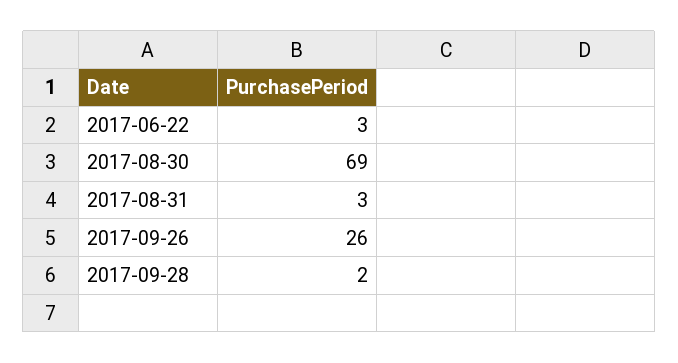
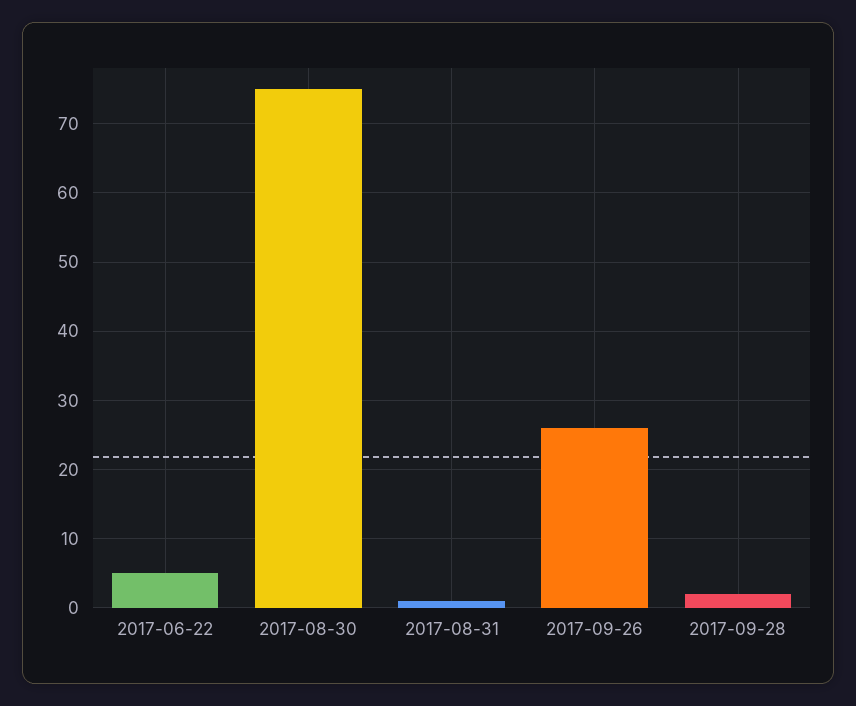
  {
-   "2017-06-22": 3,
+   "2017-06-22": 5,
-   "2017-08-30": 69,
+   "2017-08-30": 75,
-   "2017-08-31": 3,
+   "2017-08-31": 1,
    "2017-09-26": 26,
    "2017-09-28": 2
  }

